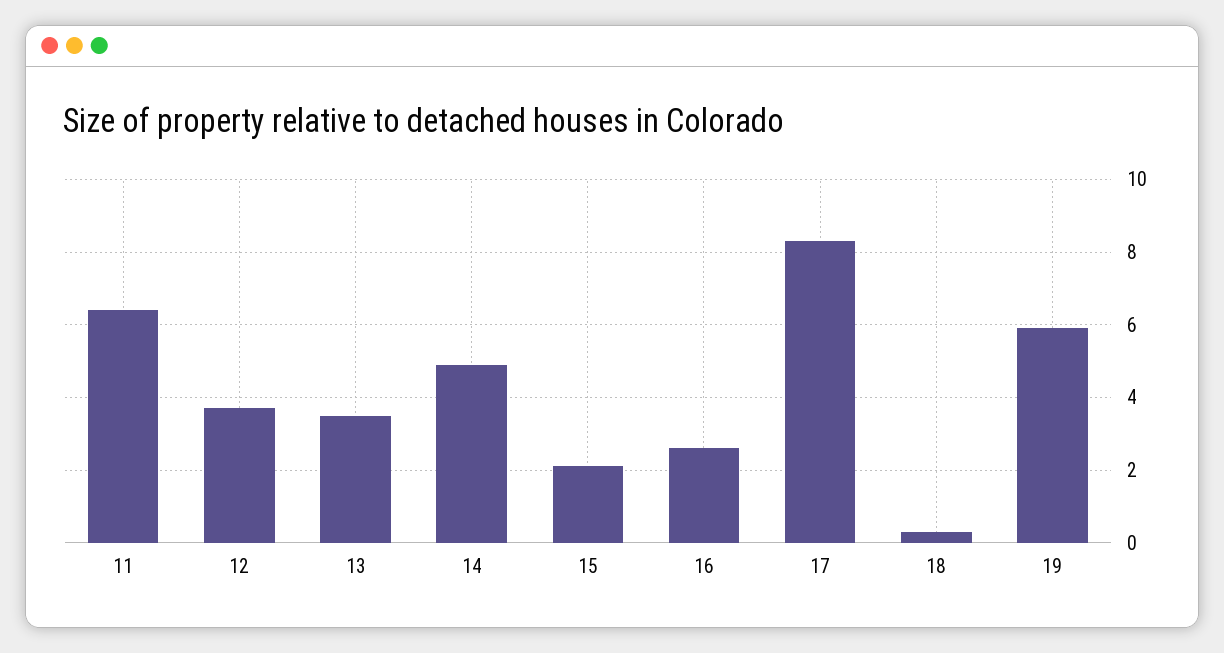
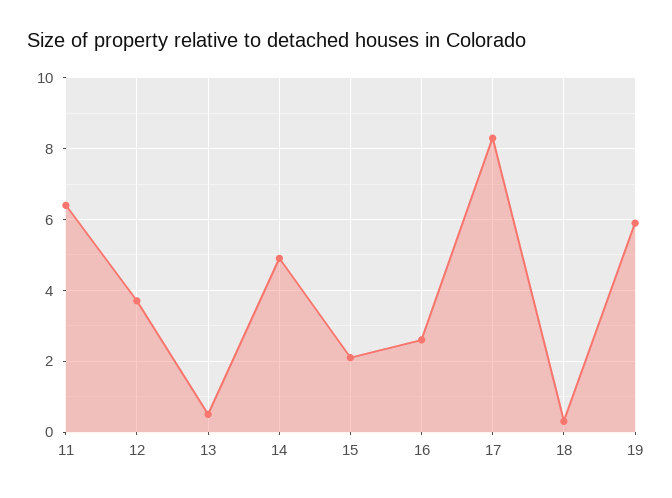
  {
    "11": 6.5,
    "12": 3.5,
-   "13": 3.5,
+   "13": 0.5,
    "14": 5,
    "15": 2,
    "16": 2.5,
    "17": 8.5,
    "18": 0.5,
    "19": 6
  }

